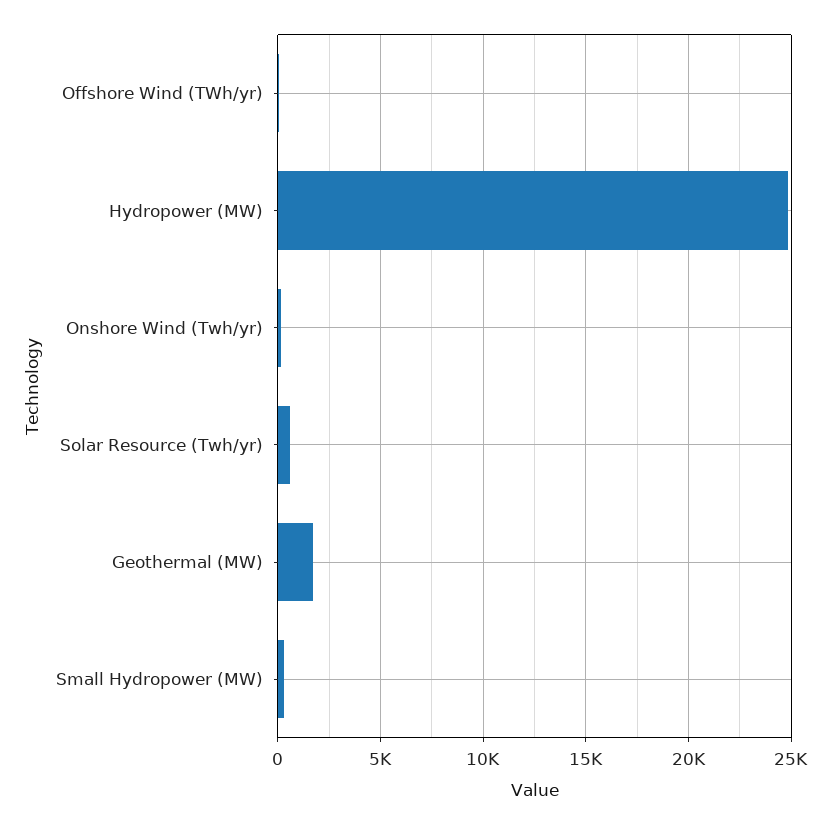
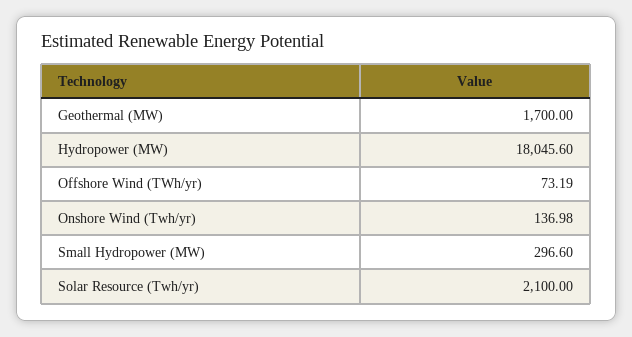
  {
    "Offshore Wind (TWh/yr)": 73.19,
-   "Hydropower (MW)": 25000,
+   "Hydropower (MW)": 18045.6,
    "Onshore Wind (Twh/yr)": 136.98,
-   "Solar Resource (Twh/yr)": 500,
+   "Solar Resource (Twh/yr)": 2100,
    "Geothermal (MW)": 1700,
    "Small Hydropower (MW)": 296.6
  }

